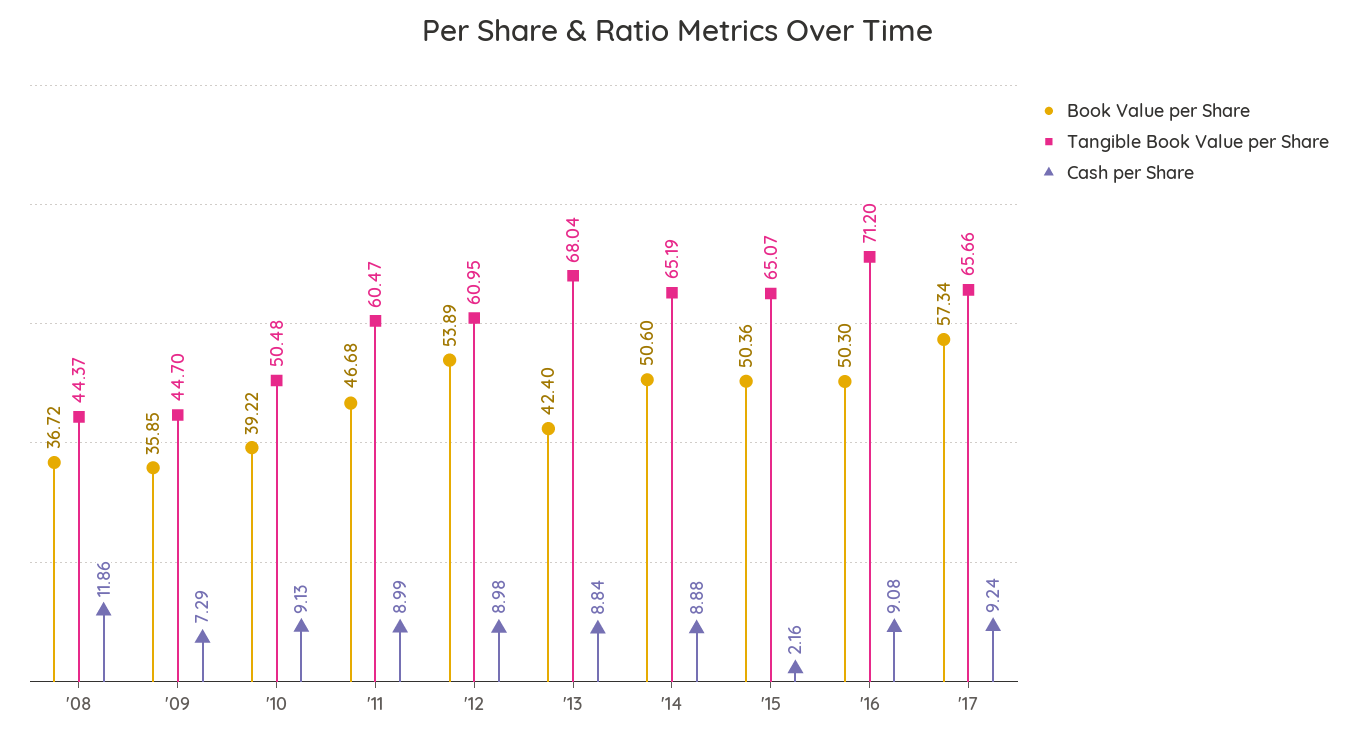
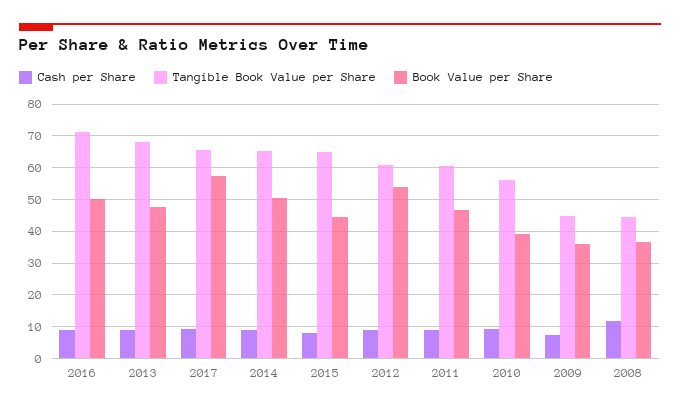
  {
    "Book Value per Share": {
      "'08": 36.72,
      "'09": 35.85,
      "'10": 39.22,
      "'11": 46.68,
      "'12": 53.89,
-     "'13": 42.4,
+     "'13": 48,
      "'14": 50.6,
-     "'15": 50.36,
+     "'15": 44,
      "'16": 50.3,
      "'17": 57.34
    },
    "Tangible Book Value per Share": {
      "'08": 44.37,
      "'09": 44.7,
-     "'10": 50.48,
+     "'10": 56,
      "'11": 60.47,
      "'12": 60.95,
      "'13": 68.04,
      "'14": 65.19,
      "'15": 65.07,
      "'16": 71.2,
      "'17": 65.66
    },
    "Cash per Share": {
      "'08": 11.86,
      "'09": 7.29,
      "'10": 9.13,
      "'11": 8.99,
      "'12": 8.98,
      "'13": 8.84,
      "'14": 8.88,
-     "'15": 2.16,
+     "'15": 8,
      "'16": 9.08,
      "'17": 9.24
    }
  }

